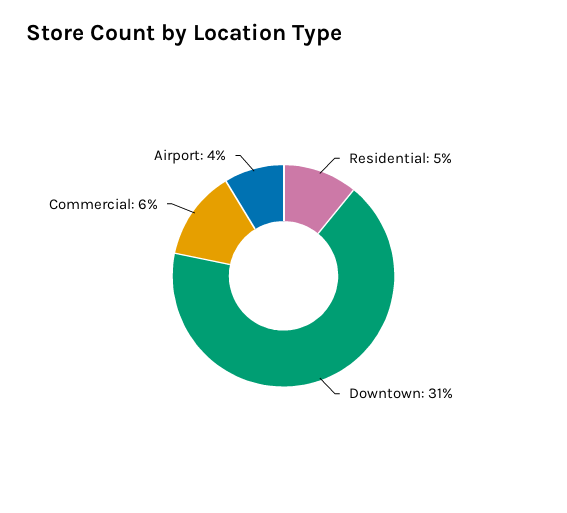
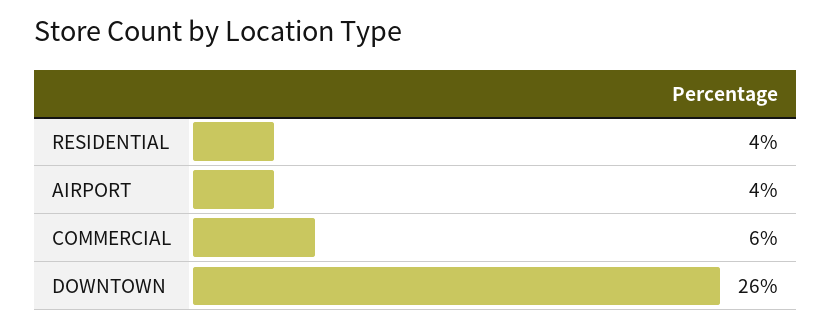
  {
-   "Residential": 5,
+   "Residential": 4,
-   "Downtown": 31,
+   "Downtown": 26,
    "Commercial": 6,
    "Airport": 4
  }

